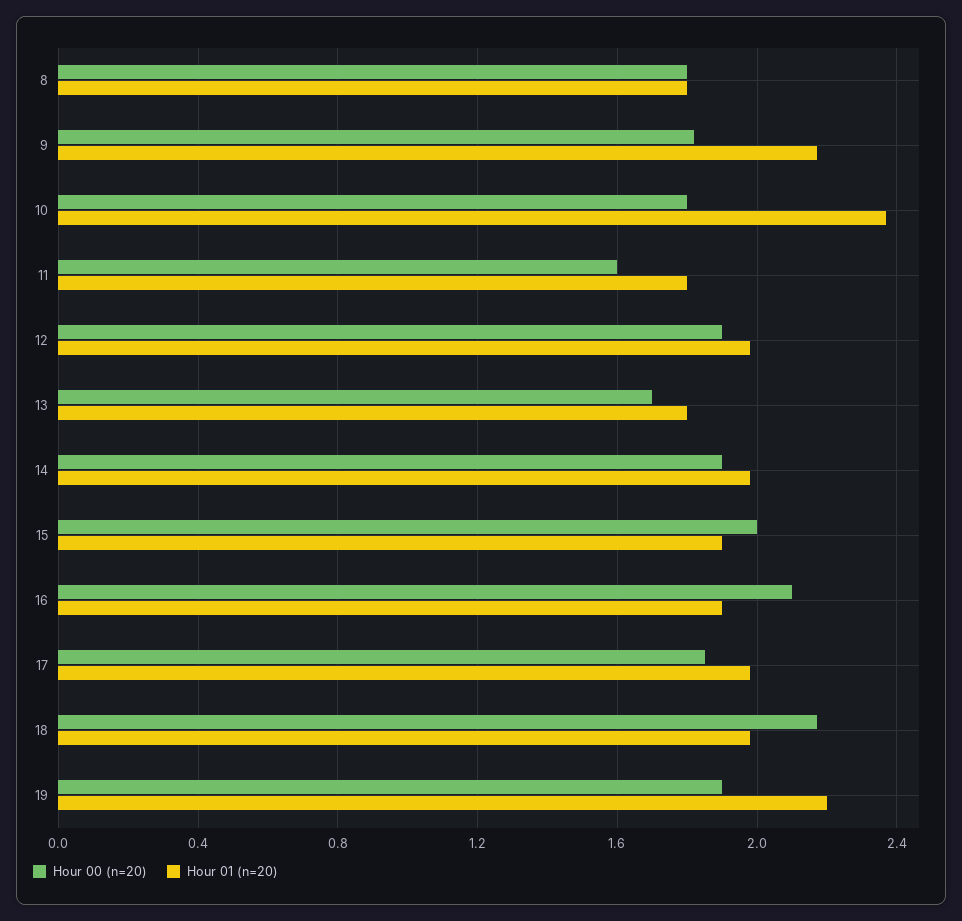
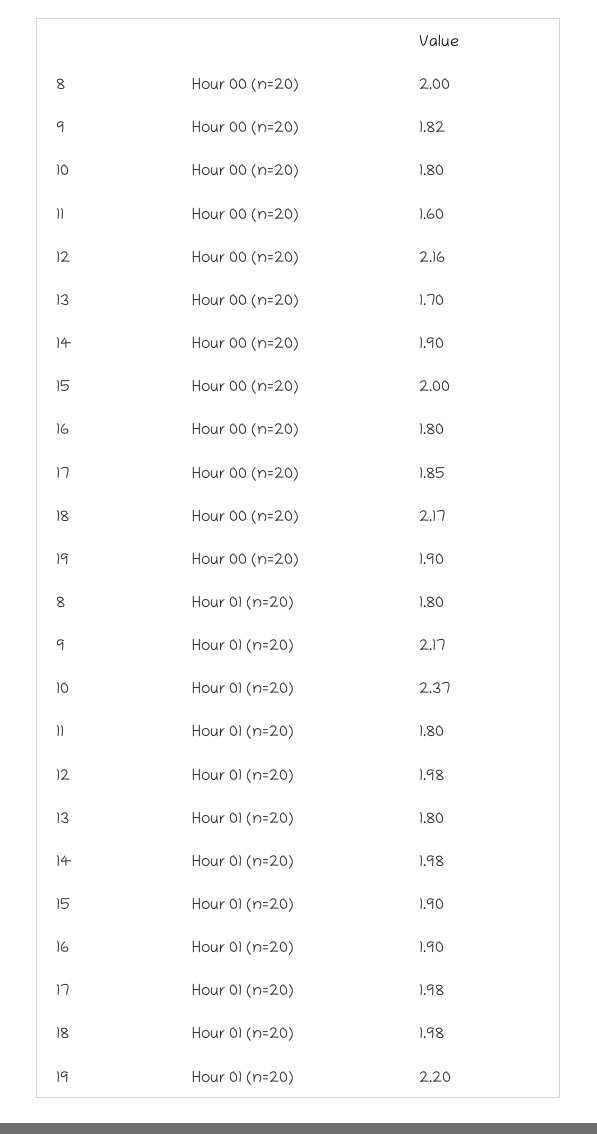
  {
    "Hour 00 (n=20)": {
-     "8": 1.8,
+     "8": 2,
      "9": 1.82,
      "10": 1.8,
      "11": 1.6,
-     "12": 1.9,
+     "12": 2.16,
      "13": 1.7,
      "14": 1.9,
      "15": 2,
-     "16": 2.1,
+     "16": 1.8,
      "17": 1.85,
      "18": 2.17,
      "19": 1.9
    },
    "Hour 01 (n=20)": {
      "8": 1.8,
      "9": 2.17,
      "10": 2.37,
      "11": 1.8,
      "12": 1.98,
      "13": 1.8,
      "14": 1.98,
      "15": 1.9,
      "16": 1.9,
      "17": 1.98,
      "18": 1.98,
      "19": 2.2
    }
  }

